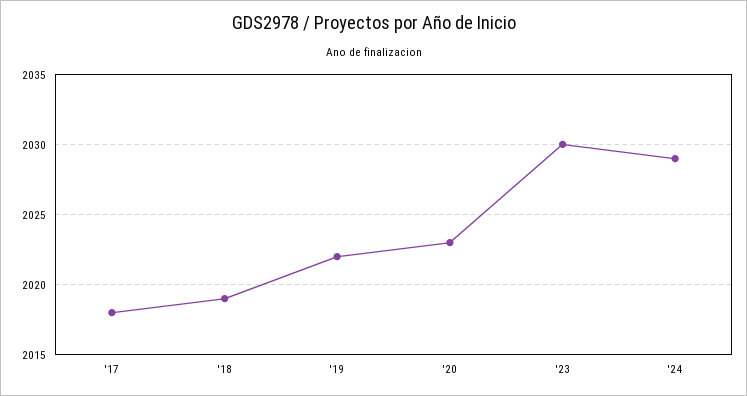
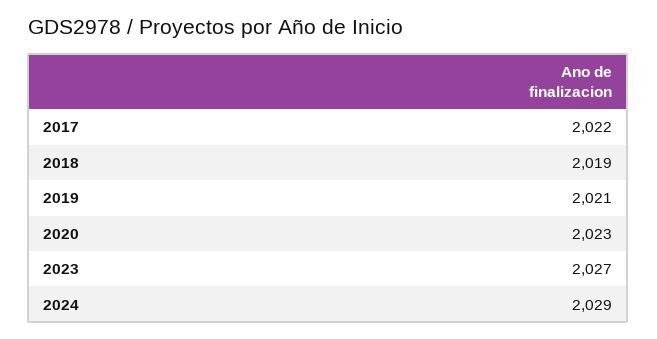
  {
-   "'17": 2018,
+   "'17": 2022,
    "'18": 2019,
-   "'19": 2022,
+   "'19": 2021,
    "'20": 2023,
-   "'23": 2030,
+   "'23": 2027,
    "'24": 2029
  }

